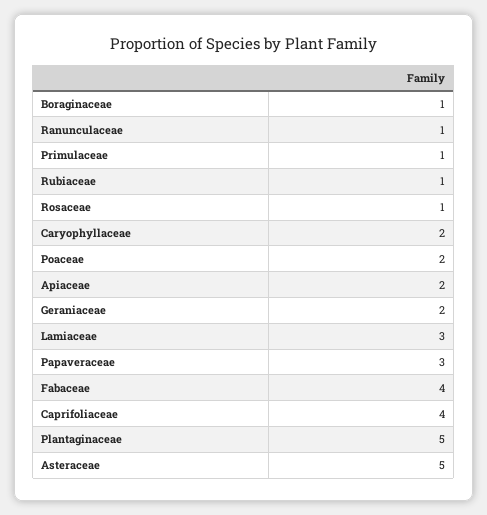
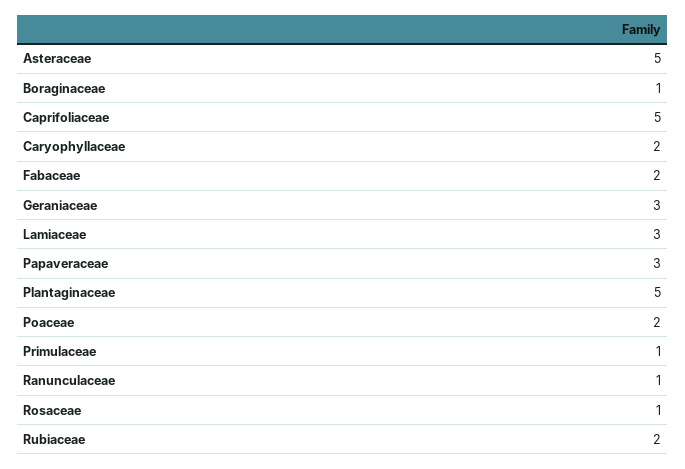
  {
    "Boraginaceae": 1,
    "Ranunculaceae": 1,
    "Primulaceae": 1,
-   "Rubiaceae": 1,
+   "Rubiaceae": 2,
    "Rosaceae": 1,
    "Caryophyllaceae": 2,
    "Poaceae": 2,
-   "Apiaceae": 2,
-   "Geraniaceae": 2,
+   "Geraniaceae": 3,
    "Lamiaceae": 3,
    "Papaveraceae": 3,
-   "Fabaceae": 4,
+   "Fabaceae": 2,
-   "Caprifoliaceae": 4,
+   "Caprifoliaceae": 5,
    "Plantaginaceae": 5,
    "Asteraceae": 5
  }

